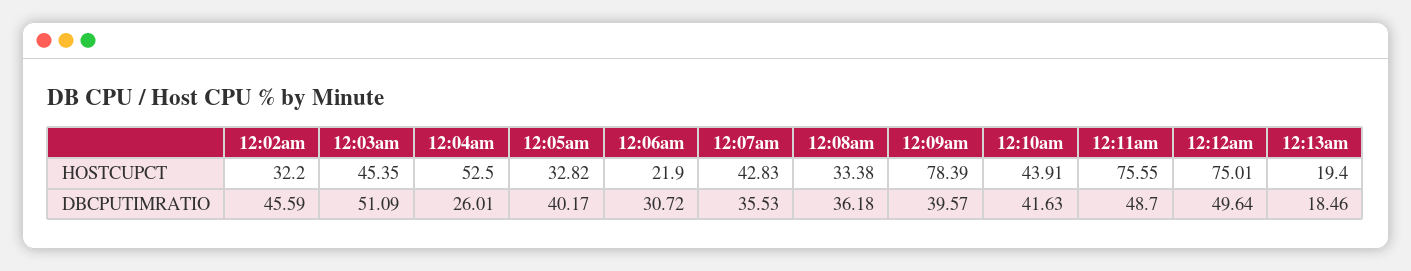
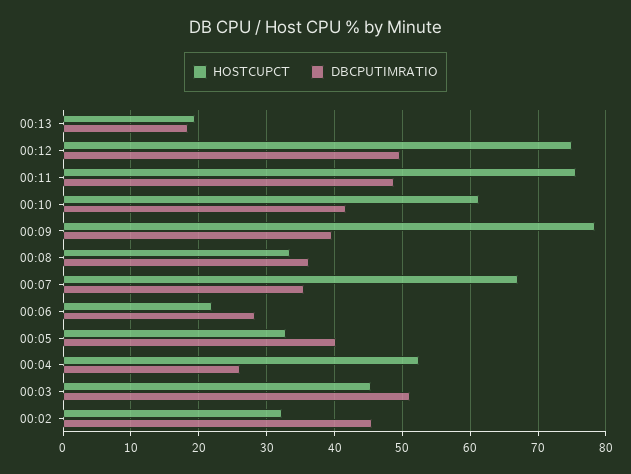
  {
    "HOSTCUPCT": {
      "12:02am": 32.2,
      "12:03am": 45.35,
      "12:04am": 52.5,
      "12:05am": 32.82,
      "12:06am": 21.9,
-     "12:07am": 42.83,
+     "12:07am": 67,
      "12:08am": 33.38,
      "12:09am": 78.39,
-     "12:10am": 43.91,
+     "12:10am": 61,
      "12:11am": 75.55,
      "12:12am": 75.01,
      "12:13am": 19.4
    },
    "DBCPUTIMRATIO": {
      "12:02am": 45.59,
      "12:03am": 51.09,
      "12:04am": 26.01,
      "12:05am": 40.17,
-     "12:06am": 30.72,
+     "12:06am": 28,
      "12:07am": 35.53,
      "12:08am": 36.18,
      "12:09am": 39.57,
      "12:10am": 41.63,
      "12:11am": 48.7,
      "12:12am": 49.64,
      "12:13am": 18.46
    }
  }

